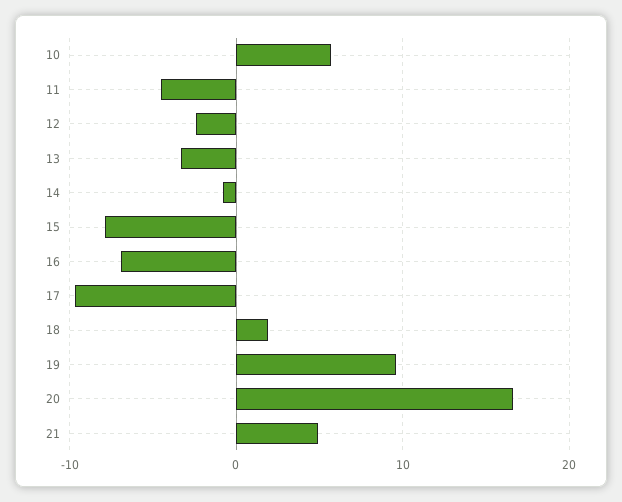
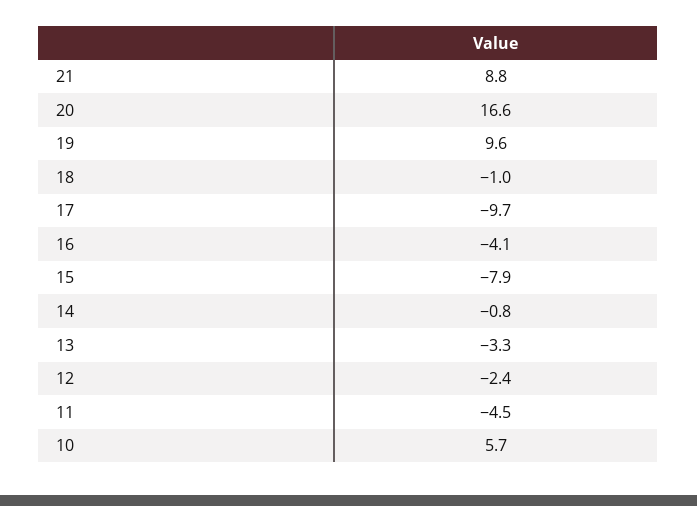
  {
    "10": 5.7,
    "11": -4.5,
    "12": -2.4,
    "13": -3.3,
    "14": -0.8,
    "15": -7.9,
-   "16": -7,
+   "16": -4.1,
    "17": -9.7,
-   "18": 2,
+   "18": -1,
    "19": 9.6,
    "20": 16.6,
-   "21": 5
+   "21": 8.8
  }

